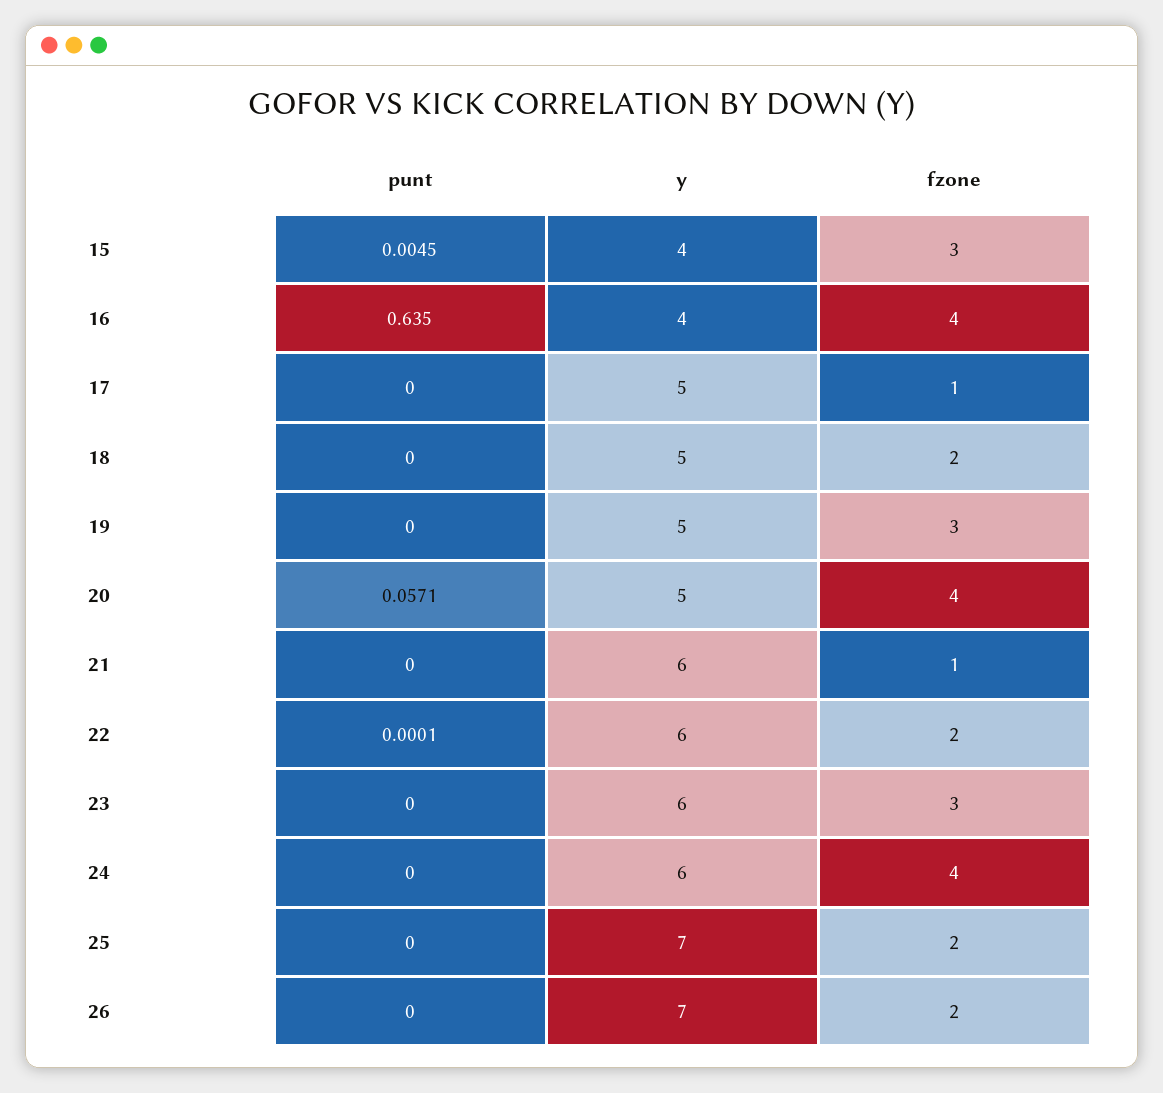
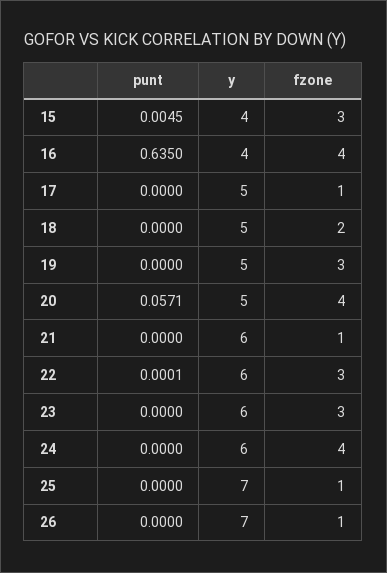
  {
    "punt": {
      "15": 0.0045,
      "16": 0.635,
      "17": 0,
      "18": 0,
      "19": 0,
      "20": 0.0571,
      "21": 0,
      "22": 0.0001,
      "23": 0,
      "24": 0,
      "25": 0,
      "26": 0
    },
    "y": {
      "15": 4,
      "16": 4,
      "17": 5,
      "18": 5,
      "19": 5,
      "20": 5,
      "21": 6,
      "22": 6,
      "23": 6,
      "24": 6,
      "25": 7,
      "26": 7
    },
    "fzone": {
      "15": 3,
      "16": 4,
      "17": 1,
      "18": 2,
      "19": 3,
      "20": 4,
      "21": 1,
-     "22": 2,
+     "22": 3,
      "23": 3,
      "24": 4,
-     "25": 2,
+     "25": 1,
-     "26": 2
+     "26": 1
    }
  }

